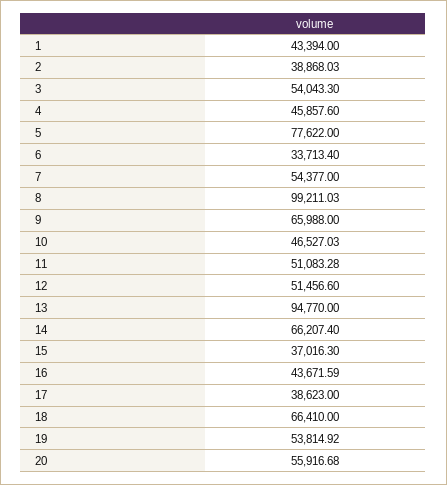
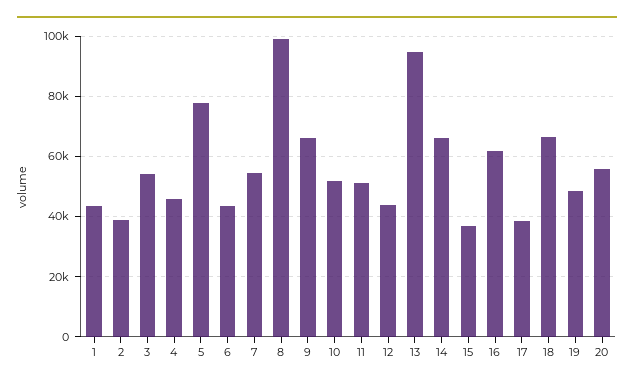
  {
    "1": 43394,
    "2": 38868.03,
    "3": 54043.3,
    "4": 45857.6,
    "5": 77622,
-   "6": 33713.4,
+   "6": 44000,
    "7": 54377,
    "8": 99211.03,
    "9": 65988,
-   "10": 46527.03,
+   "10": 52000,
    "11": 51083.28,
-   "12": 51456.6,
+   "12": 44000,
    "13": 94770,
    "14": 66207.4,
    "15": 37016.3,
-   "16": 43671.59,
+   "16": 62000,
    "17": 38623,
    "18": 66410,
-   "19": 53814.92,
+   "19": 48000,
    "20": 55916.68
  }

